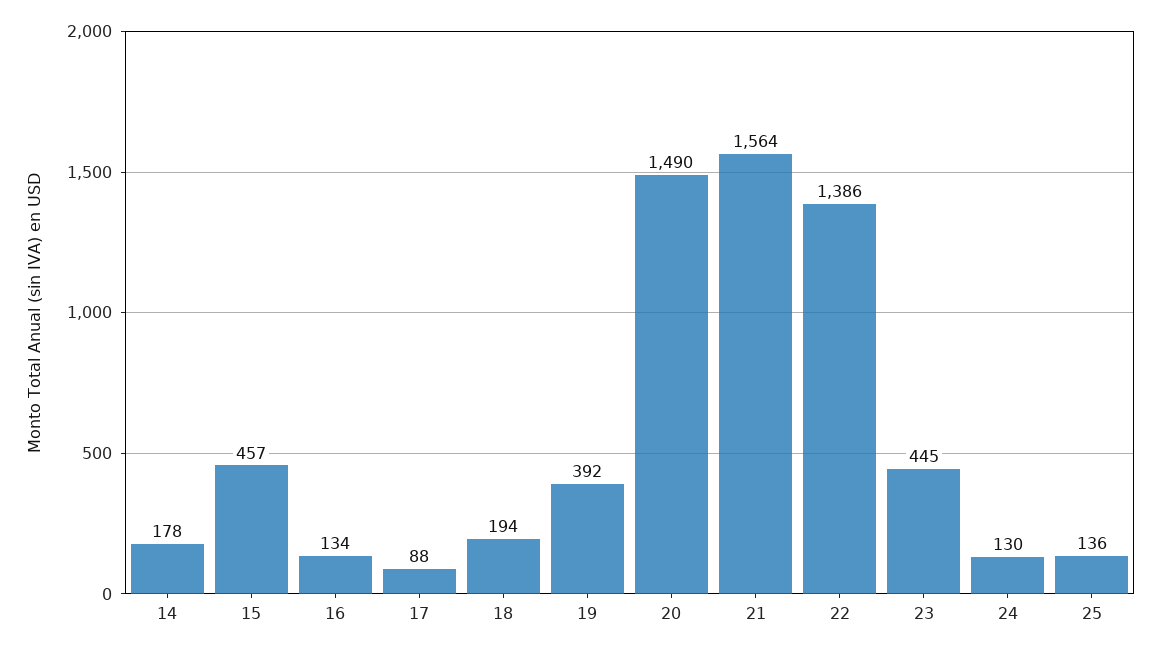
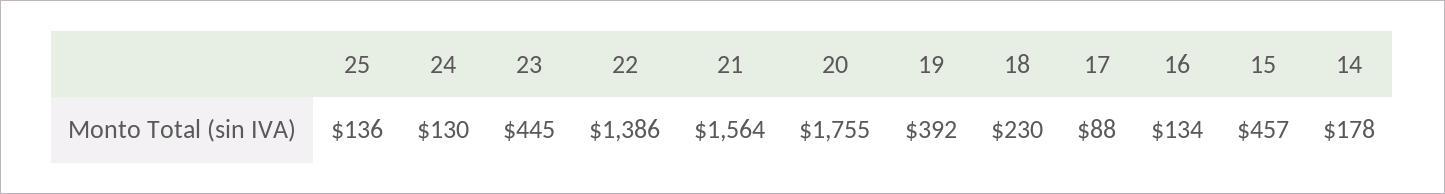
  {
    "14": 178,
    "15": 457,
    "16": 134,
    "17": 88,
-   "18": 194,
+   "18": 230,
    "19": 392,
-   "20": 1490,
+   "20": 1755,
    "21": 1564,
    "22": 1386,
    "23": 445,
    "24": 130,
    "25": 136
  }

